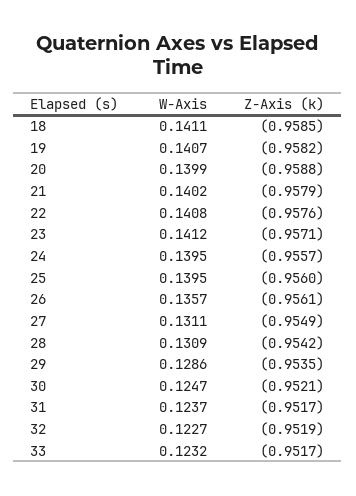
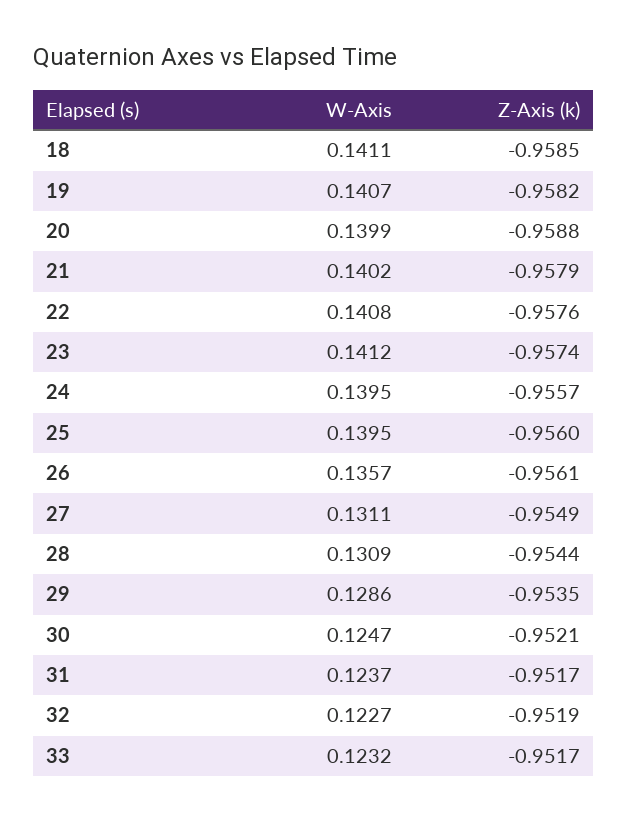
  {
    "W-Axis": {
      "18": 0.1411,
      "19": 0.1407,
      "20": 0.1399,
      "21": 0.1402,
      "22": 0.1408,
      "23": 0.1412,
      "24": 0.1395,
      "25": 0.1395,
      "26": 0.1357,
      "27": 0.1311,
      "28": 0.1309,
      "29": 0.1286,
      "30": 0.1247,
      "31": 0.1237,
      "32": 0.1227,
      "33": 0.1232
    },
    "Z-Axis (k)": {
      "18": -0.9585,
      "19": -0.9582,
      "20": -0.9588,
      "21": -0.9579,
      "22": -0.9576,
-     "23": -0.9571,
+     "23": -0.9574,
      "24": -0.9557,
      "25": -0.956,
      "26": -0.9561,
      "27": -0.9549,
-     "28": -0.9542,
+     "28": -0.9544,
      "29": -0.9535,
      "30": -0.9521,
      "31": -0.9517,
      "32": -0.9519,
      "33": -0.9517
    }
  }

